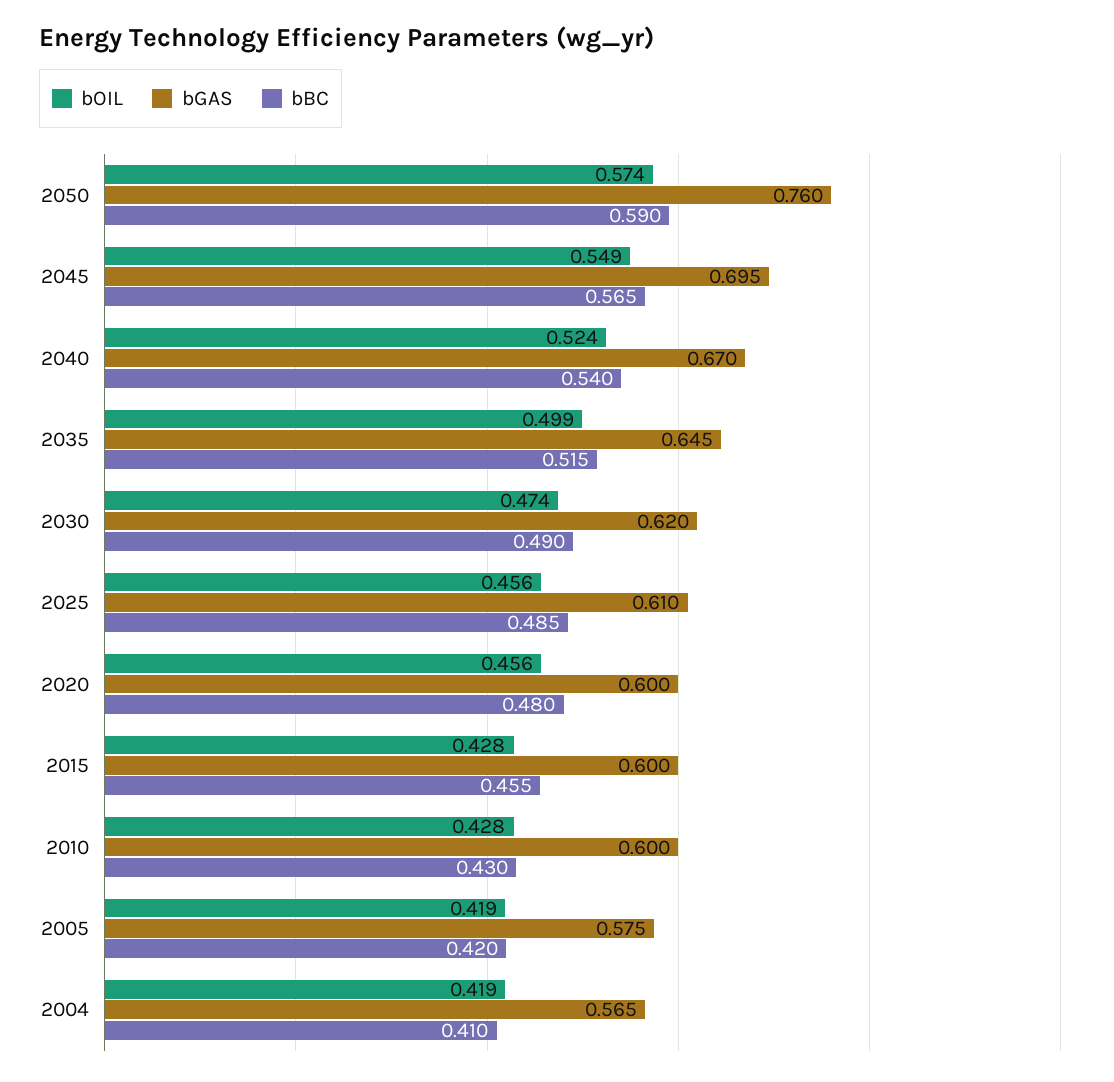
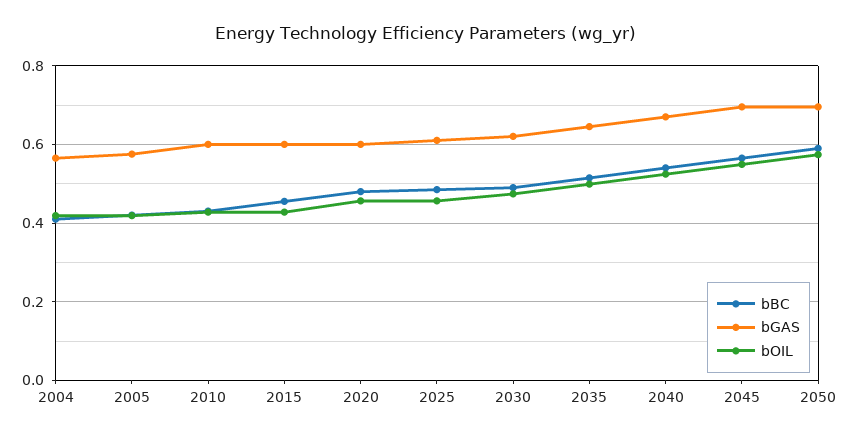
  {
    "bOIL": {
      "2050": 0.574,
      "2045": 0.549,
      "2040": 0.524,
      "2035": 0.499,
      "2030": 0.474,
      "2025": 0.456,
      "2020": 0.456,
      "2015": 0.428,
      "2010": 0.428,
      "2005": 0.419,
      "2004": 0.419
    },
    "bGAS": {
-     "2050": 0.76,
+     "2050": 0.7,
      "2045": 0.695,
      "2040": 0.67,
      "2035": 0.645,
      "2030": 0.62,
      "2025": 0.61,
      "2020": 0.6,
      "2015": 0.6,
      "2010": 0.6,
      "2005": 0.575,
      "2004": 0.565
    },
    "bBC": {
      "2050": 0.59,
      "2045": 0.565,
      "2040": 0.54,
      "2035": 0.515,
      "2030": 0.49,
      "2025": 0.485,
      "2020": 0.48,
      "2015": 0.455,
      "2010": 0.43,
      "2005": 0.42,
      "2004": 0.41
    }
  }

